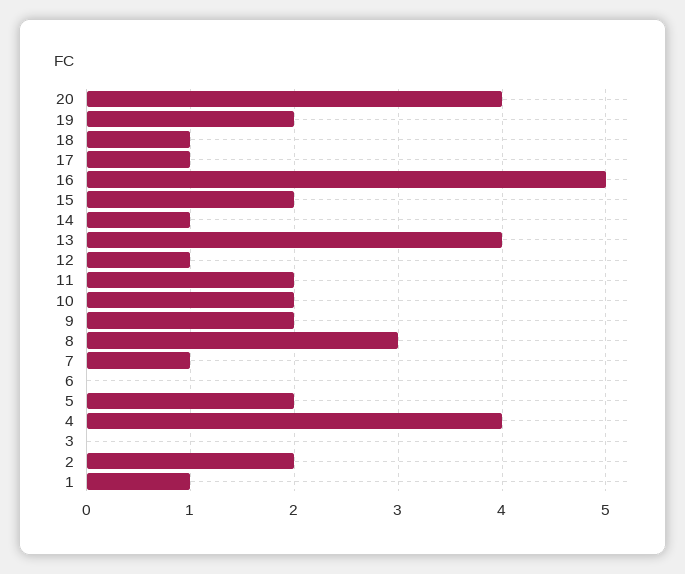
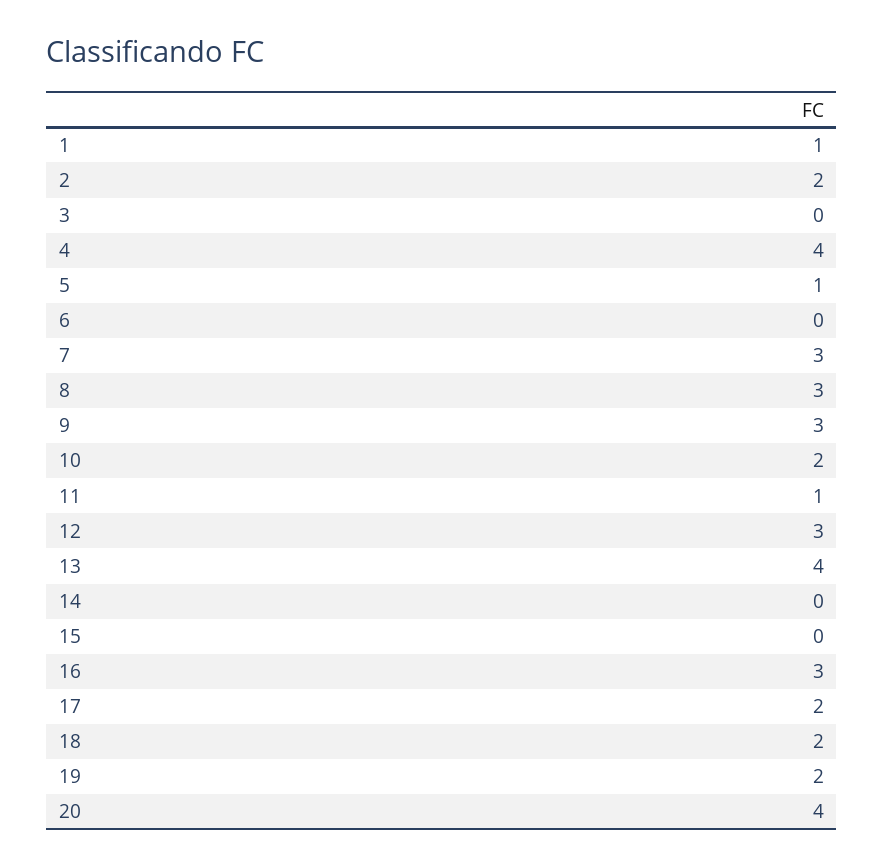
  {
    "20": 4,
    "19": 2,
-   "18": 1,
+   "18": 2,
-   "17": 1,
+   "17": 2,
-   "16": 5,
+   "16": 3,
-   "15": 2,
+   "15": 0,
-   "14": 1,
+   "14": 0,
    "13": 4,
-   "12": 1,
+   "12": 3,
-   "11": 2,
+   "11": 1,
    "10": 2,
-   "9": 2,
+   "9": 3,
    "8": 3,
-   "7": 1,
+   "7": 3,
    "6": 0,
-   "5": 2,
+   "5": 1,
    "4": 4,
    "3": 0,
    "2": 2,
    "1": 1
  }

